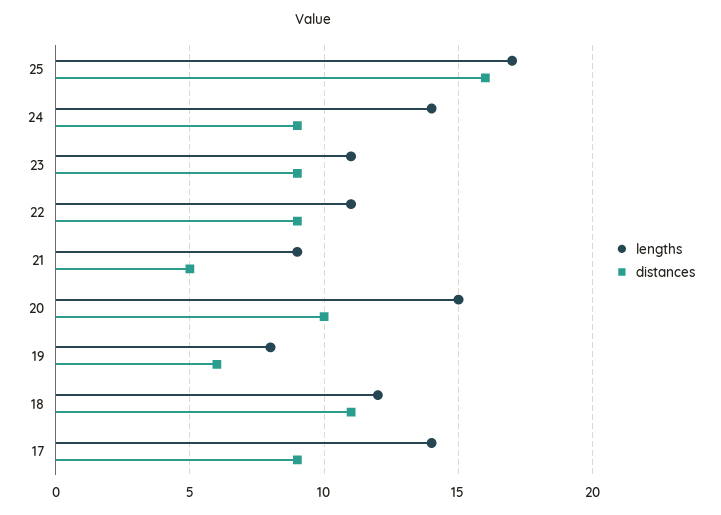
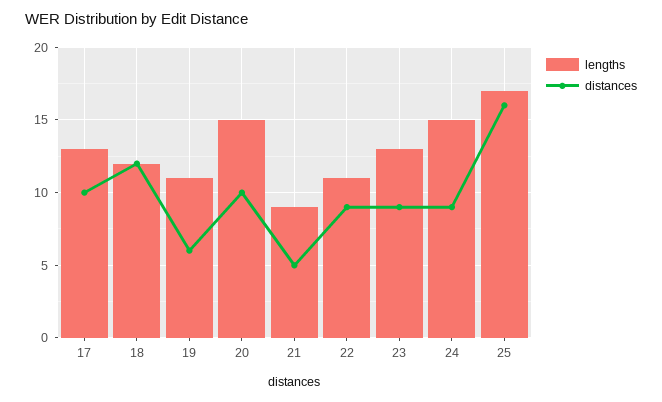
  {
    "lengths": {
      "25": 17,
-     "24": 14,
+     "24": 15,
-     "23": 11,
+     "23": 13,
      "22": 11,
      "21": 9,
      "20": 15,
-     "19": 8,
+     "19": 11,
      "18": 12,
-     "17": 14
+     "17": 13
    },
    "distances": {
      "25": 16,
      "24": 9,
      "23": 9,
      "22": 9,
      "21": 5,
      "20": 10,
      "19": 6,
-     "18": 11,
+     "18": 12,
-     "17": 9
+     "17": 10
    }
  }

